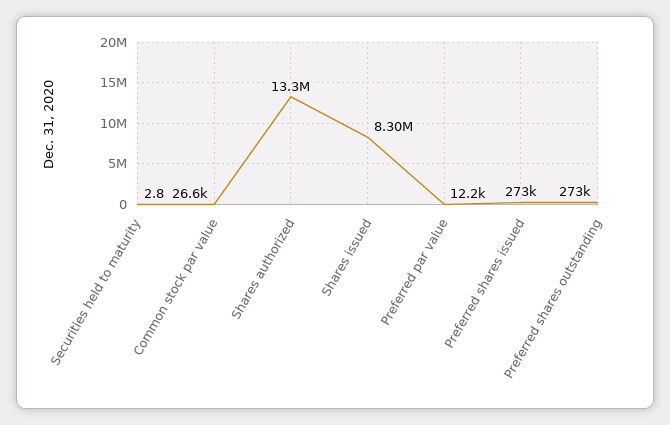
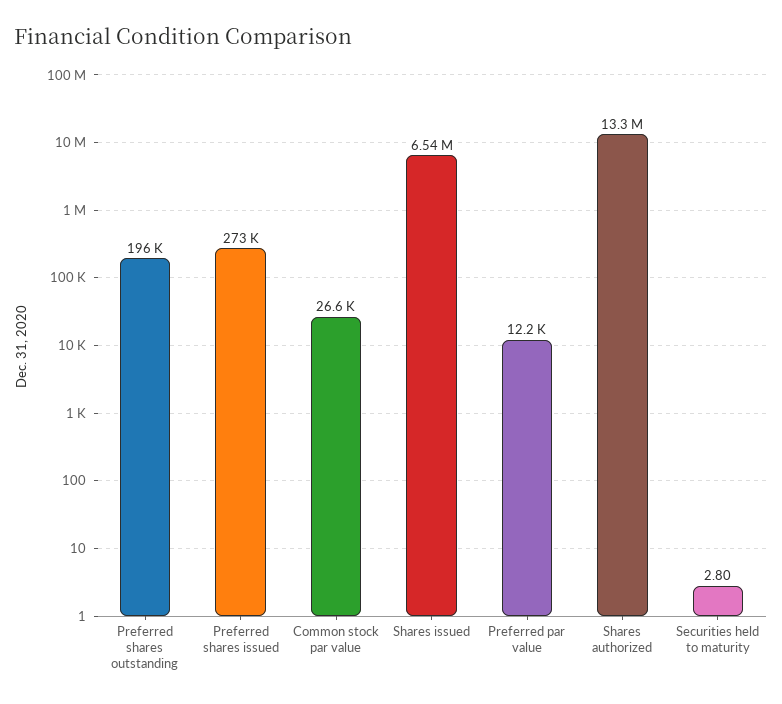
  {
    "Securities held to maturity": 2.8,
    "Common stock par value": 26600,
    "Shares authorized": 13300000,
-   "Shares issued": 8300000,
+   "Shares issued": 6540000,
    "Preferred par value": 12200,
    "Preferred shares issued": 273000,
-   "Preferred shares outstanding": 273000
+   "Preferred shares outstanding": 196000
  }

